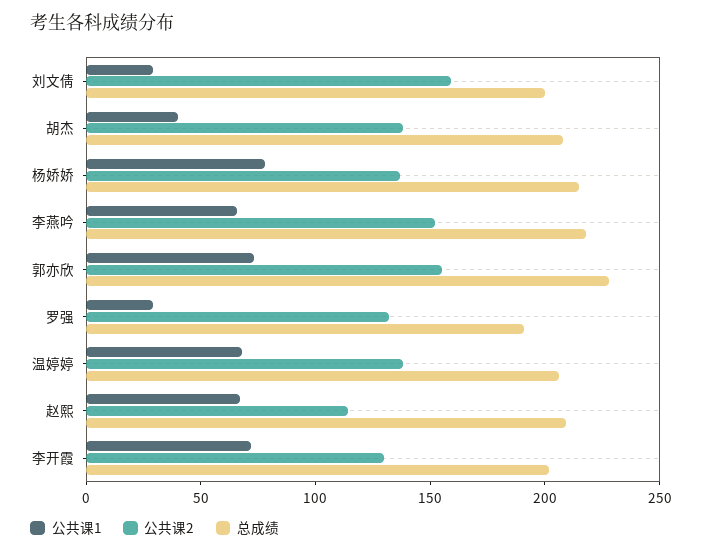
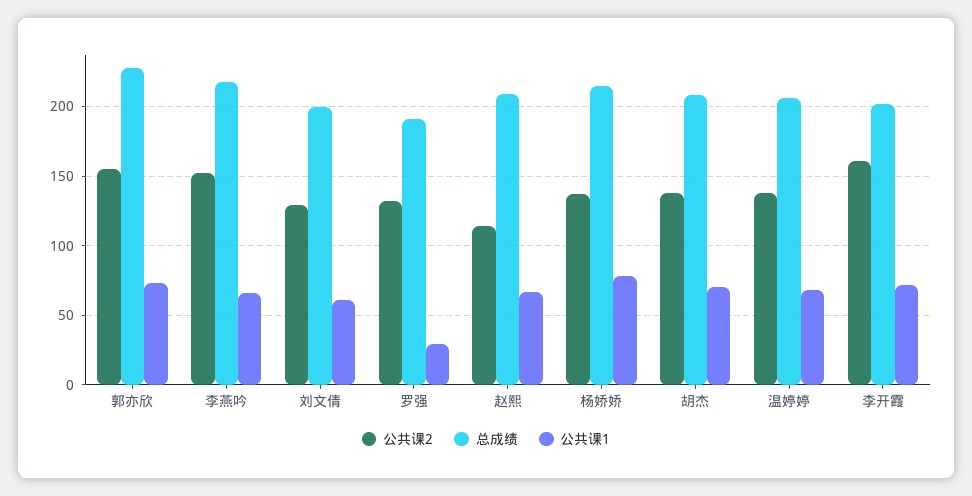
  {
    "公共课1": {
-     "刘文倩": 30,
+     "刘文倩": 60,
-     "胡杰": 40,
+     "胡杰": 70,
      "杨娇娇": 80,
      "李燕吟": 65,
      "郭亦欣": 75,
      "罗强": 30,
      "温婷婷": 70,
      "赵熙": 65,
      "李开霞": 70
    },
    "公共课2": {
-     "刘文倩": 160,
+     "刘文倩": 130,
      "胡杰": 140,
      "杨娇娇": 135,
      "李燕吟": 150,
      "郭亦欣": 155,
      "罗强": 130,
      "温婷婷": 140,
      "赵熙": 115,
-     "李开霞": 130
+     "李开霞": 160
    },
    "总成绩": {
      "刘文倩": 200,
      "胡杰": 210,
      "杨娇娇": 215,
      "李燕吟": 220,
      "郭亦欣": 230,
      "罗强": 190,
      "温婷婷": 205,
      "赵熙": 210,
      "李开霞": 200
    }
  }

